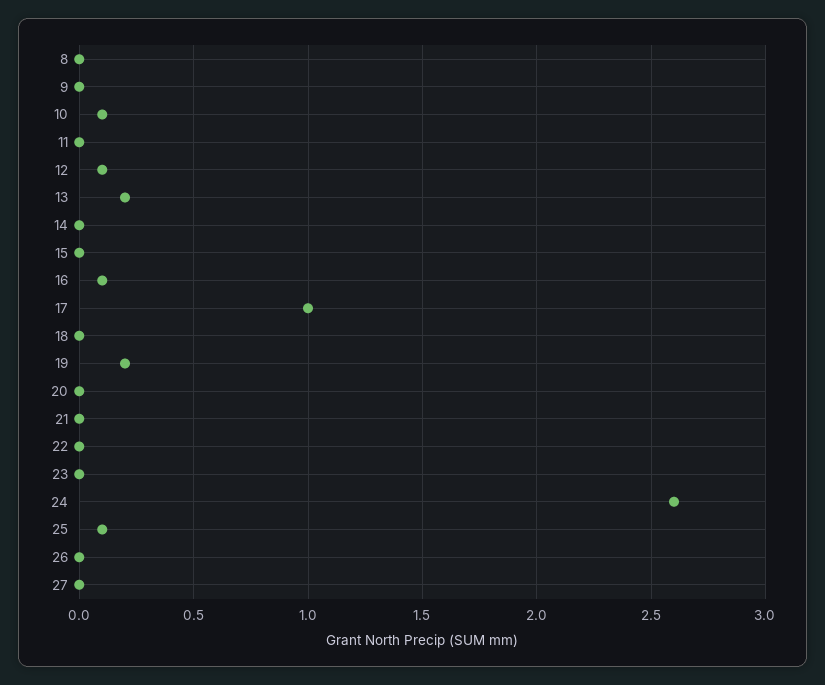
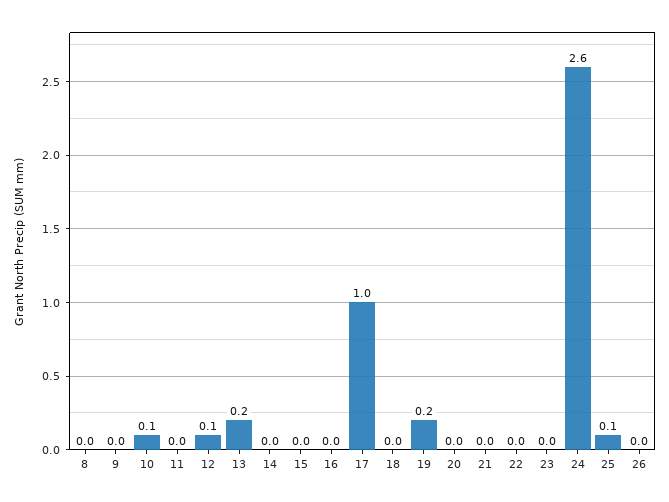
  {
    "8": 0,
    "9": 0,
    "10": 0.1,
    "11": 0,
    "12": 0.1,
    "13": 0.2,
    "14": 0,
    "15": 0,
-   "16": 0.1,
+   "16": 0,
    "17": 1,
    "18": 0,
    "19": 0.2,
    "20": 0,
    "21": 0,
    "22": 0,
    "23": 0,
    "24": 2.6,
    "25": 0.1,
-   "26": 0,
+   "26": 0
-   "27": 0
  }

